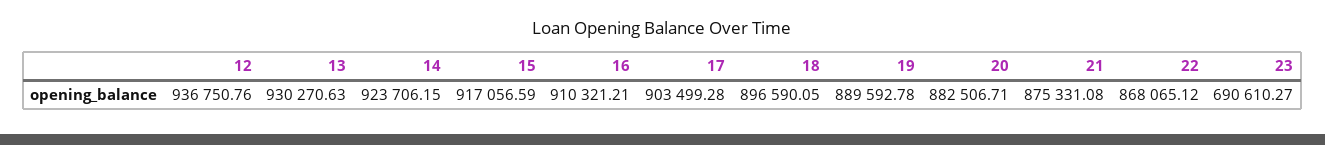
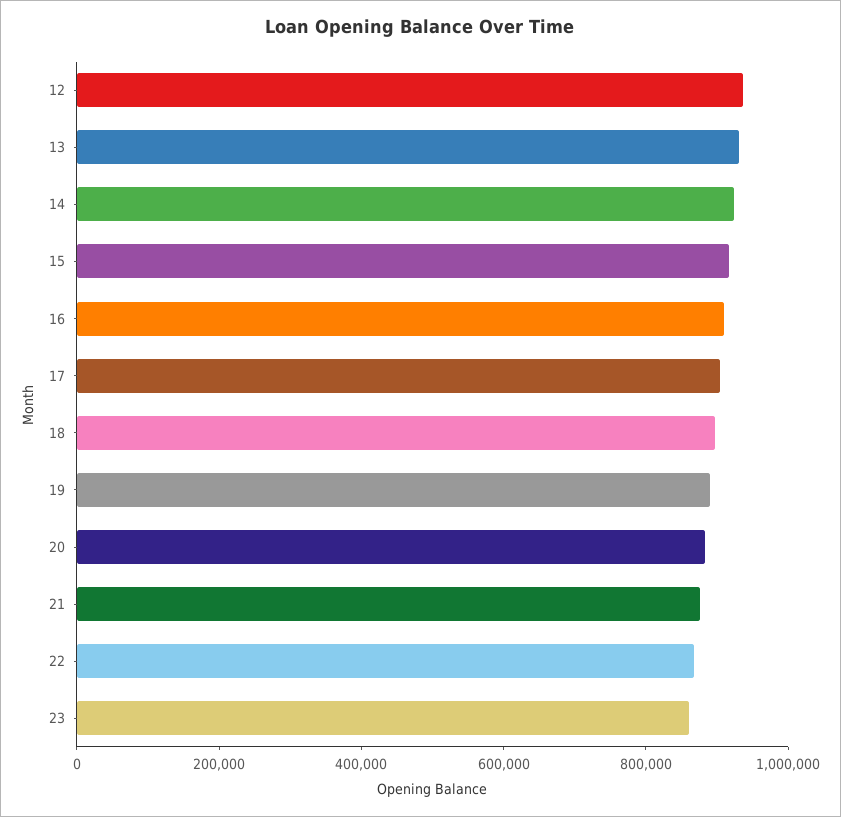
  {
    "12": 936750.76,
    "13": 930270.63,
    "14": 923706.15,
    "15": 917056.59,
    "16": 910321.21,
    "17": 903499.28,
    "18": 896590.05,
    "19": 889592.78,
    "20": 882506.71,
    "21": 875331.08,
    "22": 868065.12,
-   "23": 690610.27
+   "23": 850000
  }

